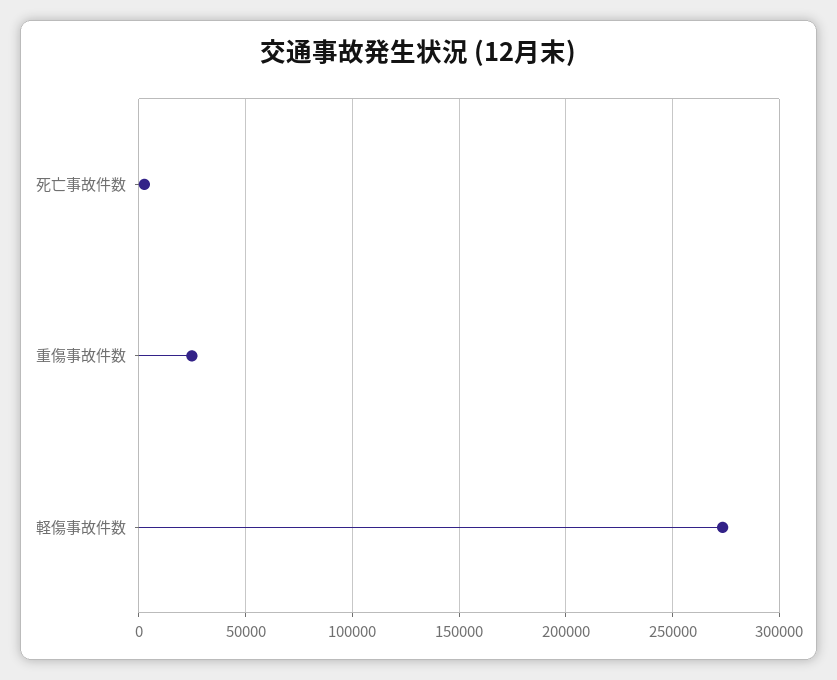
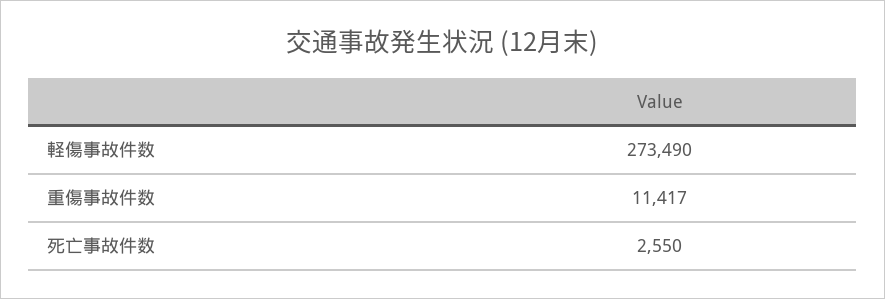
  {
    "死亡事故件数": 2550,
-   "重傷事故件数": 25000,
+   "重傷事故件数": 11417,
    "軽傷事故件数": 273490
  }

